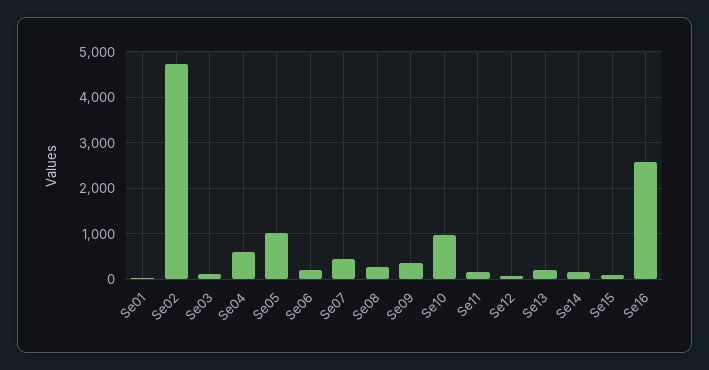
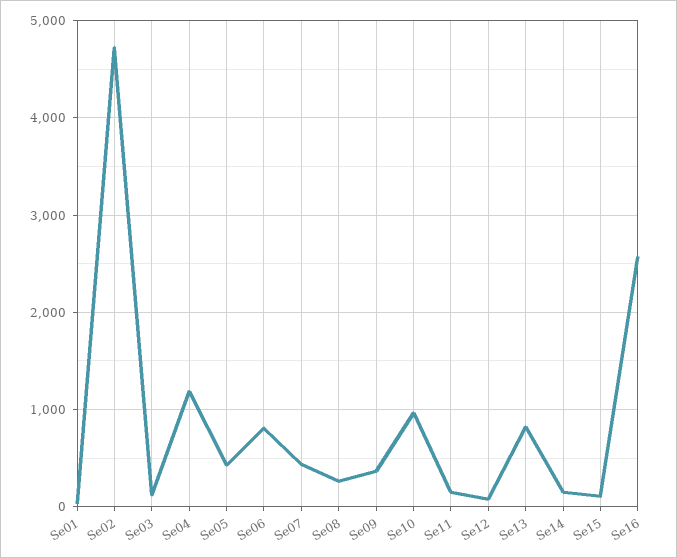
  {
    "Se01": 0,
    "Se02": 4700,
    "Se03": 100,
-   "Se04": 600,
+   "Se04": 1200,
-   "Se05": 1000,
+   "Se05": 400,
-   "Se06": 200,
+   "Se06": 800,
    "Se07": 400,
    "Se08": 300,
    "Se09": 400,
    "Se10": 1000,
    "Se11": 200,
    "Se12": 100,
-   "Se13": 200,
+   "Se13": 800,
    "Se14": 200,
    "Se15": 100,
    "Se16": 2600
  }

